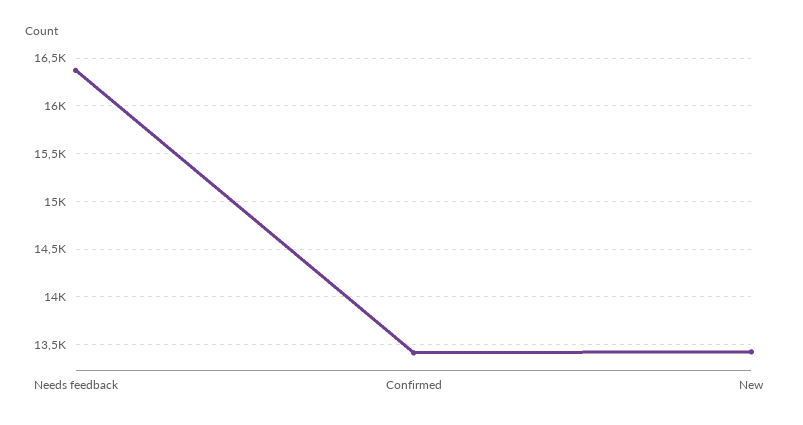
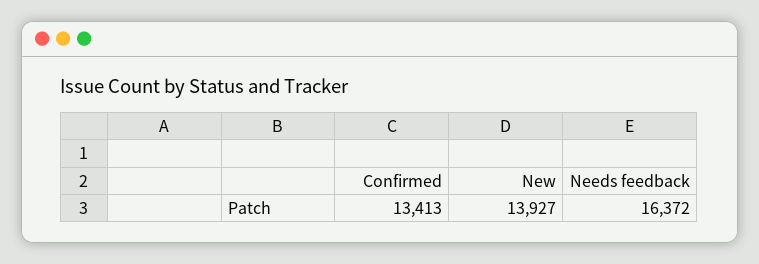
  {
    "Needs feedback": 16372,
    "Confirmed": 13413,
-   "New": 13400
+   "New": 13927
  }

